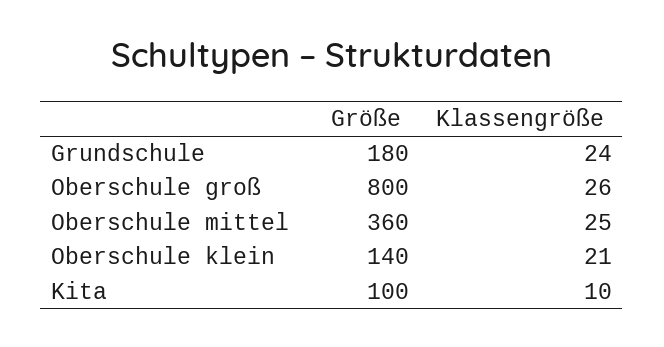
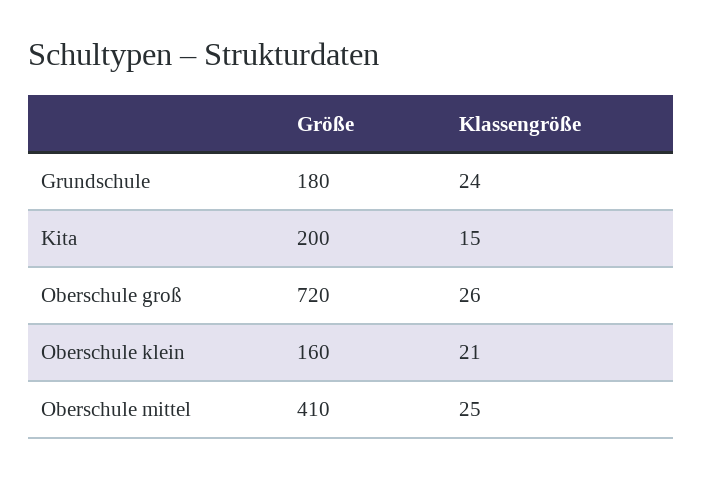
  {
    "Größe": {
      "Grundschule": 180,
-     "Oberschule groß": 800,
+     "Oberschule groß": 720,
-     "Oberschule mittel": 360,
+     "Oberschule mittel": 410,
-     "Oberschule klein": 140,
+     "Oberschule klein": 160,
-     "Kita": 100
+     "Kita": 200
    },
    "Klassengröße": {
      "Grundschule": 24,
      "Oberschule groß": 26,
      "Oberschule mittel": 25,
      "Oberschule klein": 21,
-     "Kita": 10
+     "Kita": 15
    }
  }

